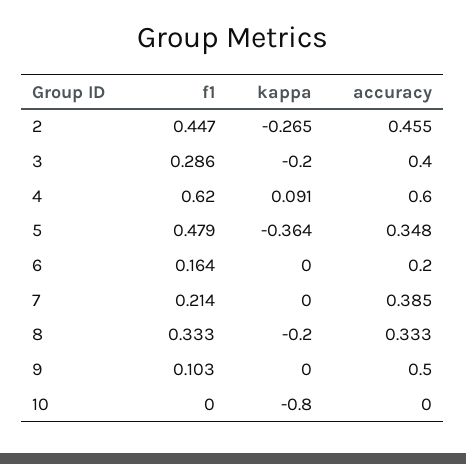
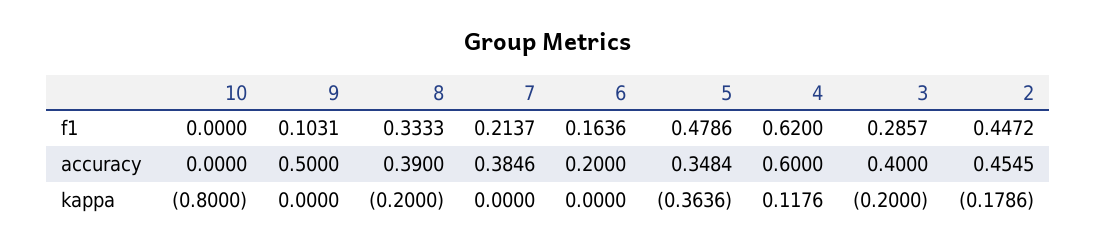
  {
    "f1": {
      "2": 0.4472,
      "3": 0.2857,
      "4": 0.62,
      "5": 0.4786,
      "6": 0.1636,
      "7": 0.2137,
      "8": 0.3333,
      "9": 0.1031,
      "10": 0
    },
    "kappa": {
-     "2": -0.265,
+     "2": -0.1786,
      "3": -0.2,
-     "4": 0.091,
+     "4": 0.1176,
      "5": -0.3636,
      "6": 0,
      "7": 0,
      "8": -0.2,
      "9": 0,
      "10": -0.8
    },
    "accuracy": {
      "2": 0.4545,
      "3": 0.4,
      "4": 0.6,
      "5": 0.3484,
      "6": 0.2,
      "7": 0.3846,
-     "8": 0.333,
+     "8": 0.39,
      "9": 0.5,
      "10": 0
    }
  }

